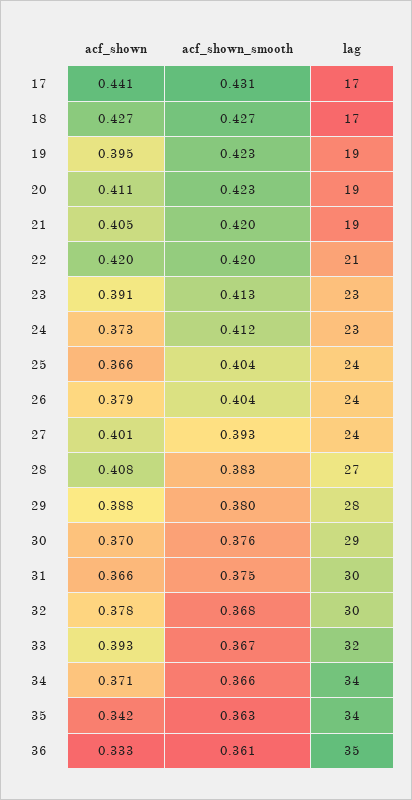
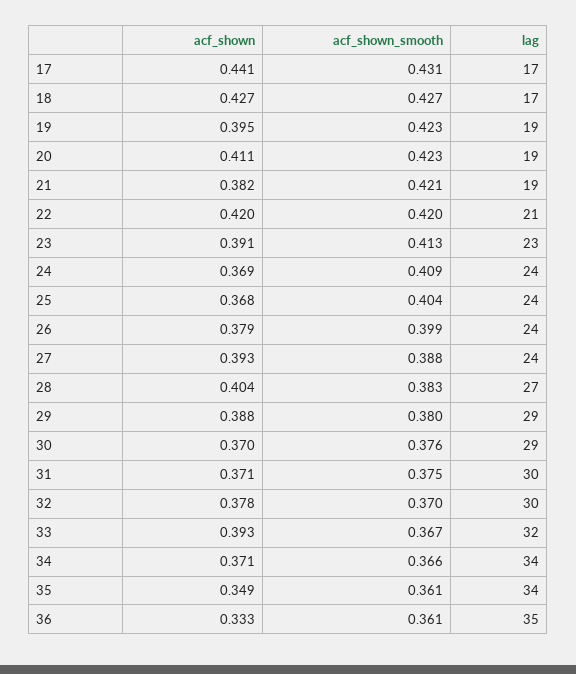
  {
    "acf_shown": {
      "17": 0.441,
      "18": 0.427,
      "19": 0.395,
      "20": 0.411,
-     "21": 0.405,
+     "21": 0.382,
      "22": 0.42,
      "23": 0.391,
-     "24": 0.373,
+     "24": 0.369,
-     "25": 0.366,
+     "25": 0.368,
      "26": 0.379,
-     "27": 0.401,
+     "27": 0.393,
-     "28": 0.408,
+     "28": 0.404,
      "29": 0.388,
      "30": 0.37,
-     "31": 0.366,
+     "31": 0.371,
      "32": 0.378,
      "33": 0.393,
      "34": 0.371,
-     "35": 0.342,
+     "35": 0.349,
      "36": 0.333
    },
    "acf_shown_smooth": {
      "17": 0.431,
      "18": 0.427,
      "19": 0.423,
      "20": 0.423,
-     "21": 0.42,
+     "21": 0.421,
      "22": 0.42,
      "23": 0.413,
-     "24": 0.412,
+     "24": 0.409,
      "25": 0.404,
-     "26": 0.404,
+     "26": 0.399,
-     "27": 0.393,
+     "27": 0.388,
      "28": 0.383,
      "29": 0.38,
      "30": 0.376,
      "31": 0.375,
-     "32": 0.368,
+     "32": 0.37,
      "33": 0.367,
      "34": 0.366,
-     "35": 0.363,
+     "35": 0.361,
      "36": 0.361
    },
    "lag": {
      "17": 17,
      "18": 17,
      "19": 19,
      "20": 19,
      "21": 19,
      "22": 21,
      "23": 23,
-     "24": 23,
+     "24": 24,
      "25": 24,
      "26": 24,
      "27": 24,
      "28": 27,
-     "29": 28,
+     "29": 29,
      "30": 29,
      "31": 30,
      "32": 30,
      "33": 32,
      "34": 34,
      "35": 34,
      "36": 35
    }
  }

